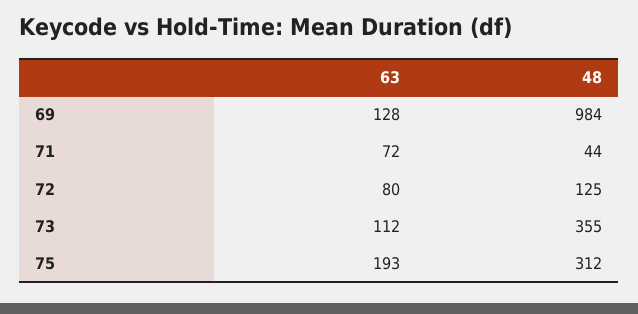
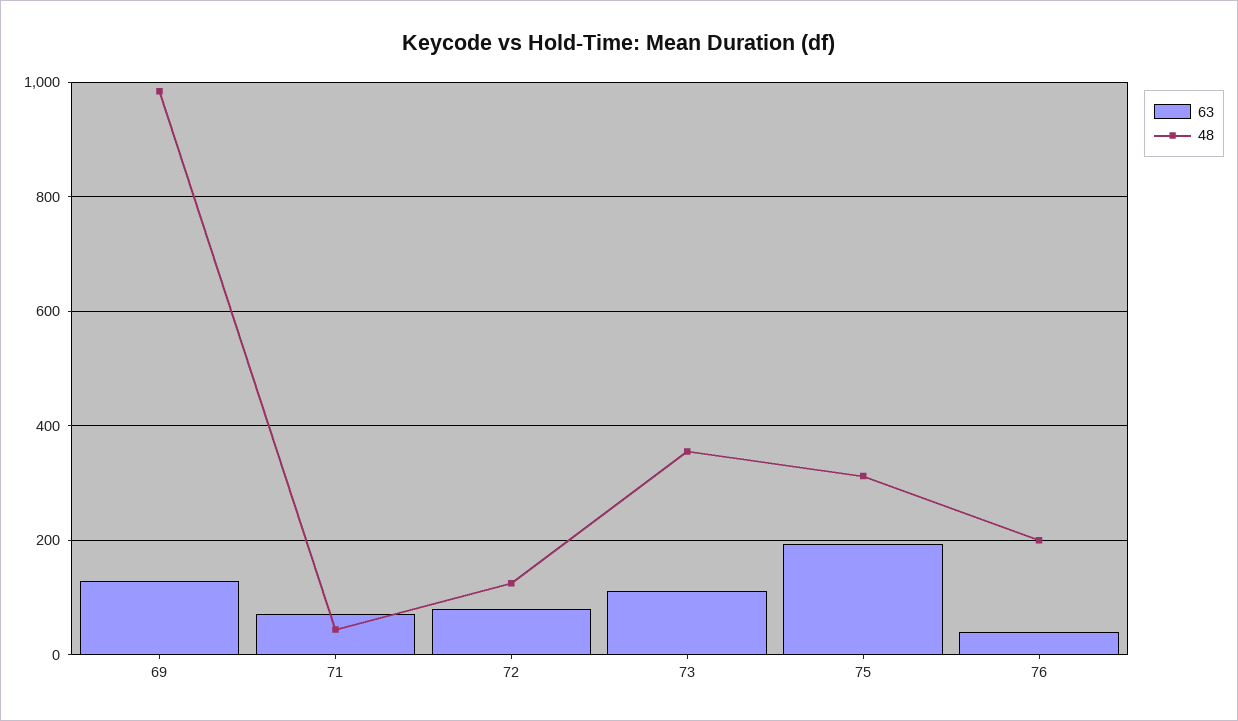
  {
    "63": {
      "69": 128,
      "71": 72,
      "72": 80,
      "73": 112,
-     "75": 193
+     "75": 193,
+     "76": 40
    },
    "48": {
      "69": 984,
      "71": 44,
      "72": 125,
      "73": 355,
-     "75": 312
+     "75": 312,
+     "76": 200
    }
  }

